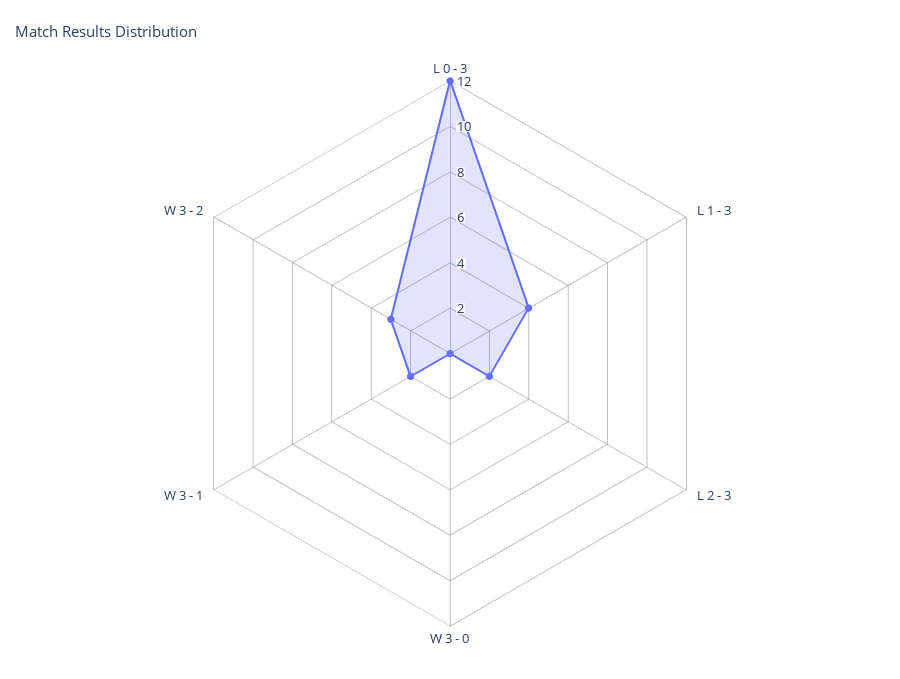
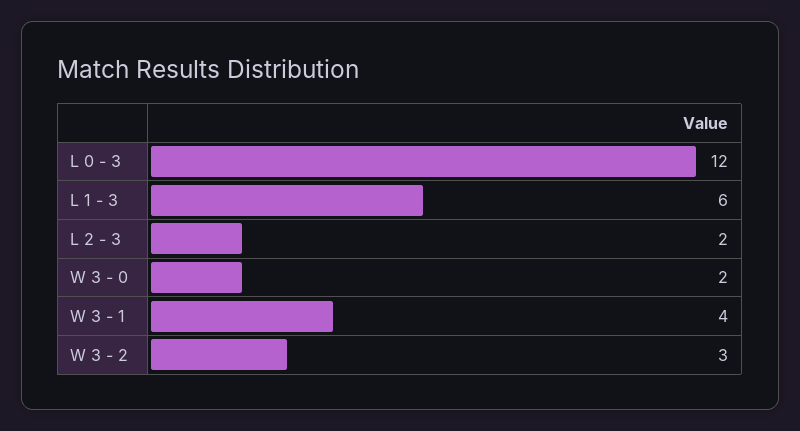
  {
    "L 0 - 3": 12,
-   "L 1 - 3": 4,
+   "L 1 - 3": 6,
    "L 2 - 3": 2,
-   "W 3 - 0": 0,
+   "W 3 - 0": 2,
-   "W 3 - 1": 2,
+   "W 3 - 1": 4,
    "W 3 - 2": 3
  }

